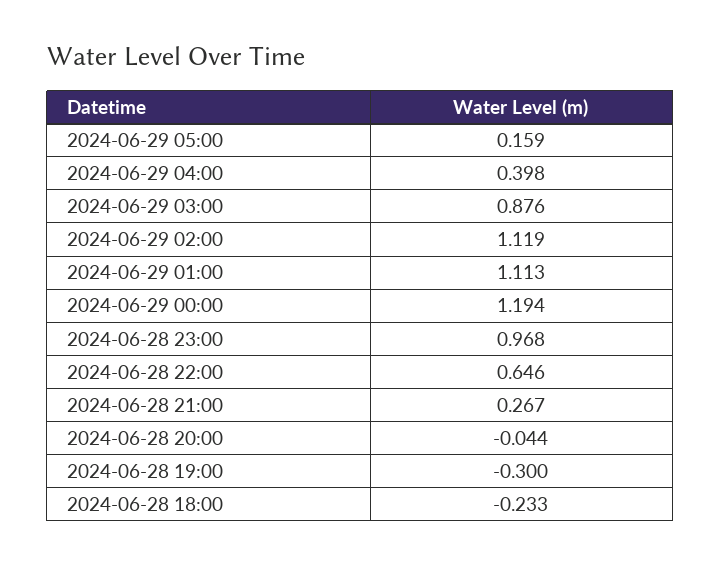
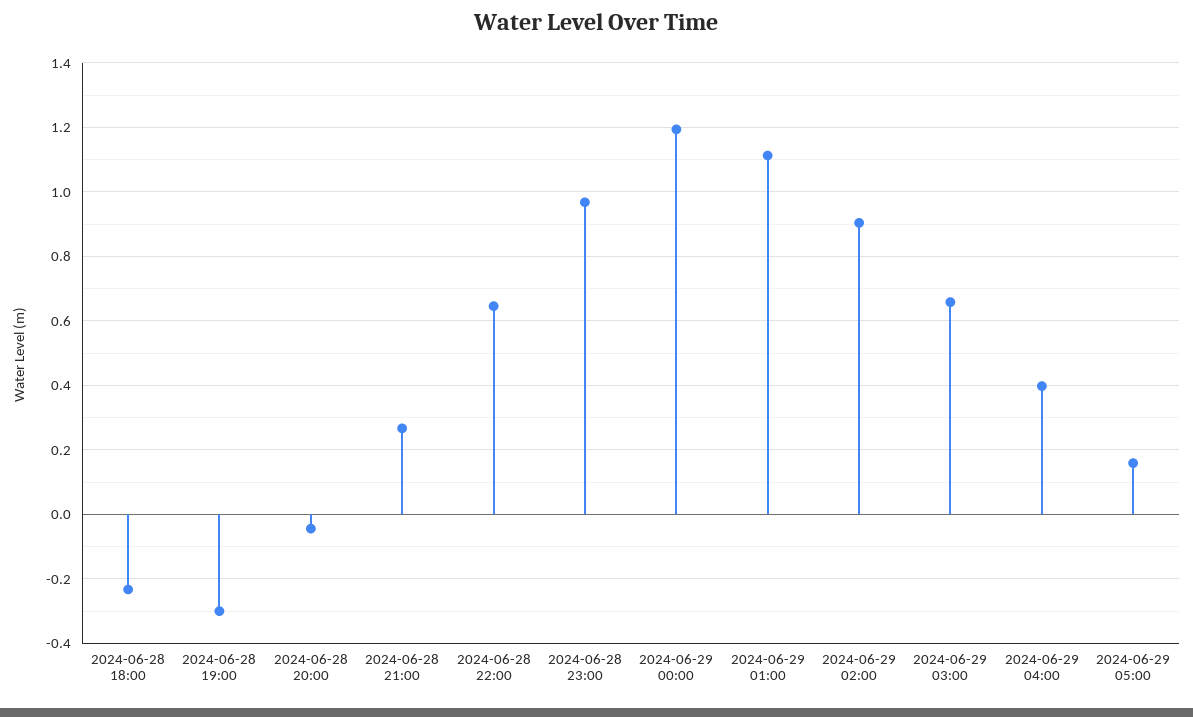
  {
    "2024-06-29 05:00": 0.159,
    "2024-06-29 04:00": 0.398,
-   "2024-06-29 03:00": 0.876,
+   "2024-06-29 03:00": 0.66,
-   "2024-06-29 02:00": 1.119,
+   "2024-06-29 02:00": 0.9,
    "2024-06-29 01:00": 1.113,
    "2024-06-29 00:00": 1.194,
    "2024-06-28 23:00": 0.968,
    "2024-06-28 22:00": 0.646,
    "2024-06-28 21:00": 0.267,
    "2024-06-28 20:00": -0.044,
    "2024-06-28 19:00": -0.3,
    "2024-06-28 18:00": -0.233
  }

